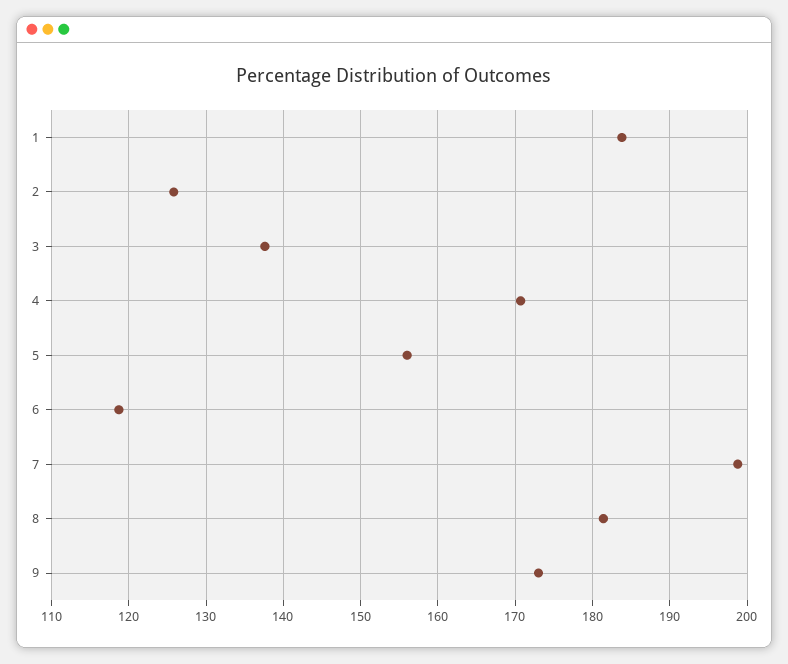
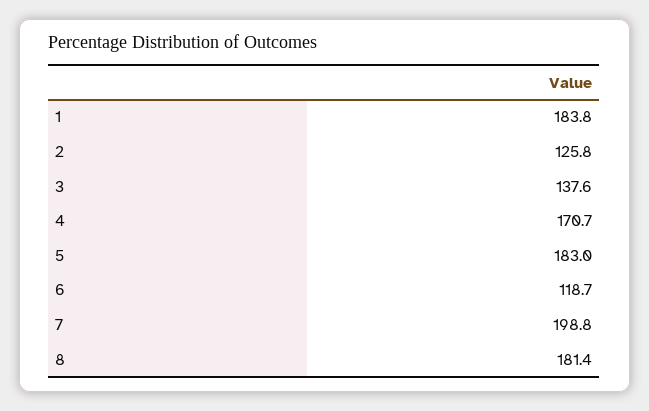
  {
    "1": 183.8,
    "2": 125.8,
    "3": 137.6,
    "4": 170.7,
-   "5": 156,
+   "5": 183,
    "6": 118.7,
    "7": 198.8,
-   "8": 181.4,
+   "8": 181.4
-   "9": 173
  }

